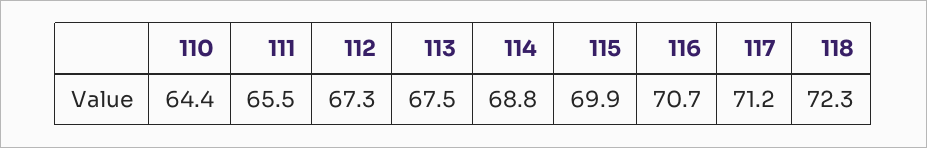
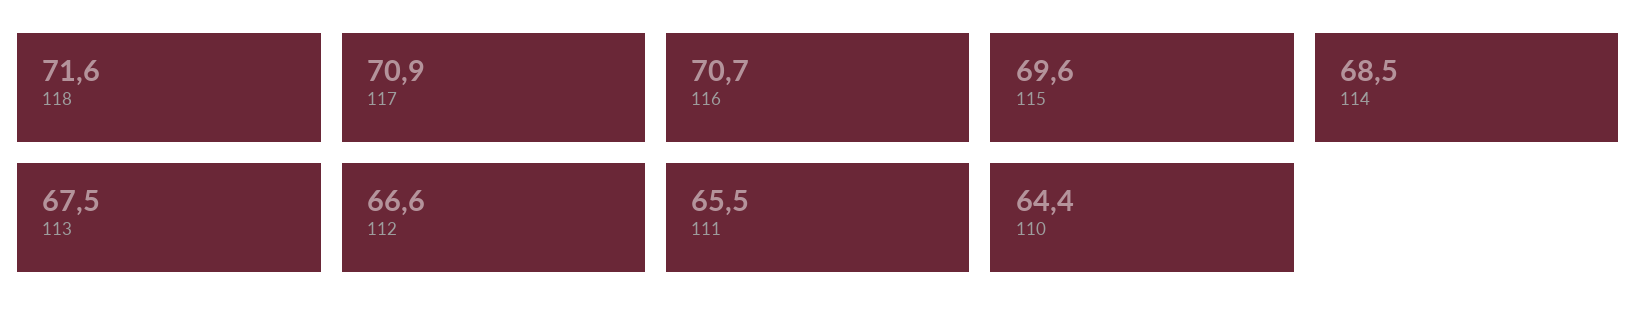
  {
    "110": 64.4,
    "111": 65.5,
-   "112": 67.3,
+   "112": 66.6,
    "113": 67.5,
-   "114": 68.8,
+   "114": 68.5,
-   "115": 69.9,
+   "115": 69.6,
    "116": 70.7,
-   "117": 71.2,
+   "117": 70.9,
-   "118": 72.3
+   "118": 71.6
  }

